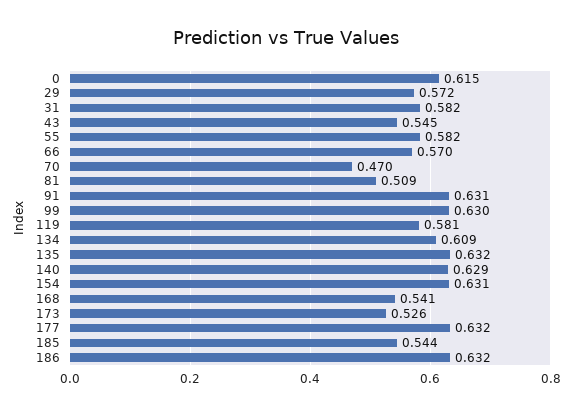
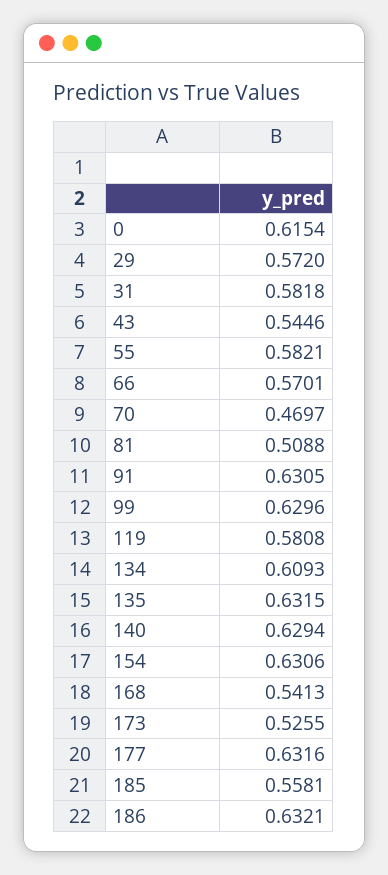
  {
    "0": 0.6154,
    "29": 0.572,
    "31": 0.5818,
    "43": 0.5446,
    "55": 0.5821,
    "66": 0.5701,
    "70": 0.4697,
    "81": 0.5088,
    "91": 0.6305,
    "99": 0.6296,
    "119": 0.5808,
    "134": 0.6093,
    "135": 0.6315,
    "140": 0.6294,
    "154": 0.6306,
    "168": 0.5413,
    "173": 0.5255,
    "177": 0.6316,
-   "185": 0.544,
+   "185": 0.5581,
    "186": 0.6321
  }

